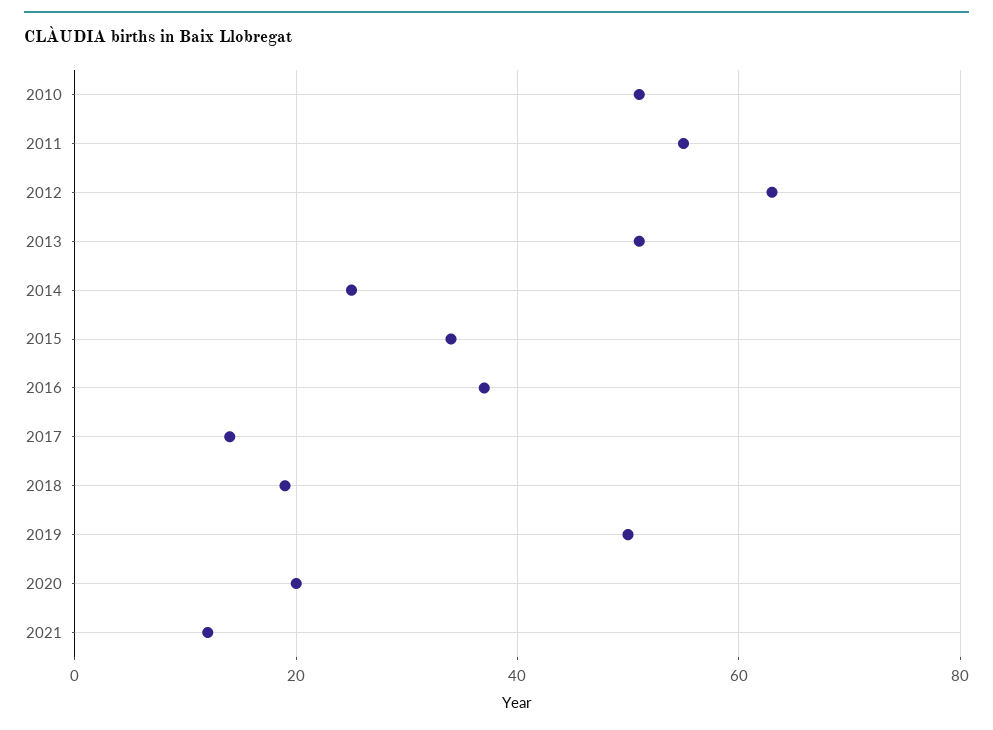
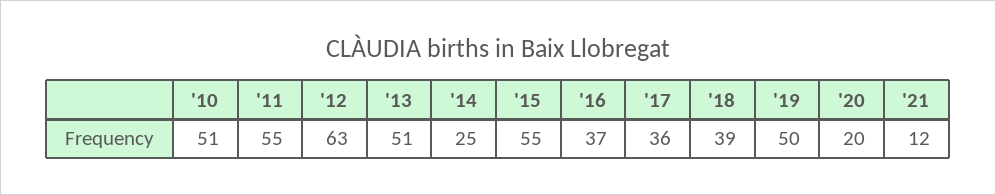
  {
    "2010": 51,
    "2011": 55,
    "2012": 63,
    "2013": 51,
    "2014": 25,
-   "2015": 35,
+   "2015": 55,
    "2016": 37,
-   "2017": 15,
+   "2017": 36,
-   "2018": 20,
+   "2018": 39,
    "2019": 50,
    "2020": 20,
    "2021": 12
  }

